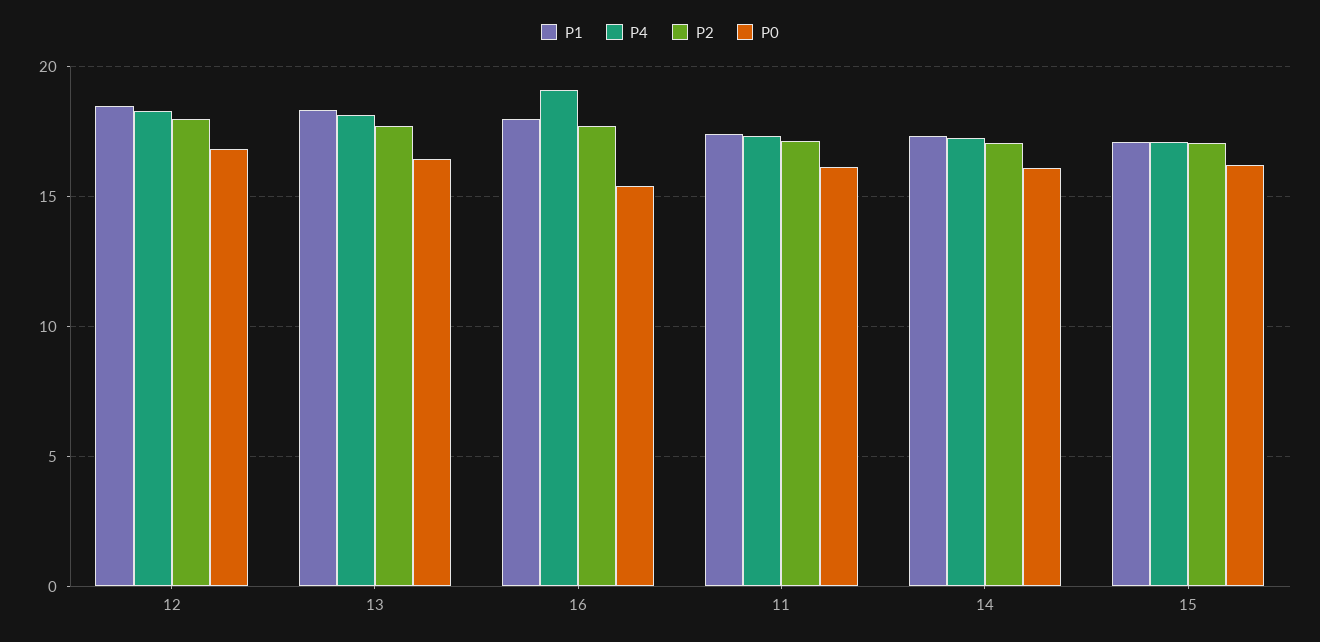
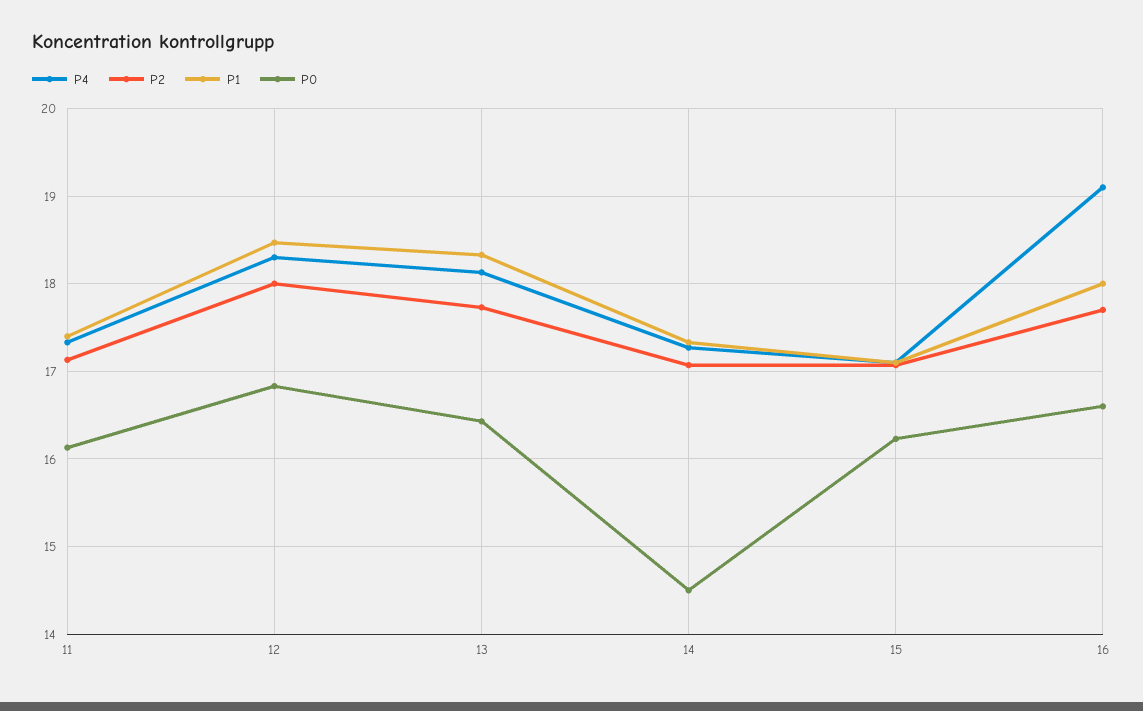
  {
    "P1": {
      "12": 18.5,
      "13": 18.3,
      "16": 18,
      "11": 17.4,
      "14": 17.3,
      "15": 17.1
    },
    "P4": {
      "12": 18.3,
      "13": 18.1,
      "16": 19.1,
      "11": 17.3,
      "14": 17.3,
      "15": 17.1
    },
    "P2": {
      "12": 18,
      "13": 17.7,
      "16": 17.7,
      "11": 17.1,
      "14": 17.1,
      "15": 17.1
    },
    "P0": {
      "12": 16.8,
      "13": 16.4,
-     "16": 15.5,
+     "16": 16.6,
      "11": 16.1,
-     "14": 16,
+     "14": 14.5,
      "15": 16.2
    }
  }

